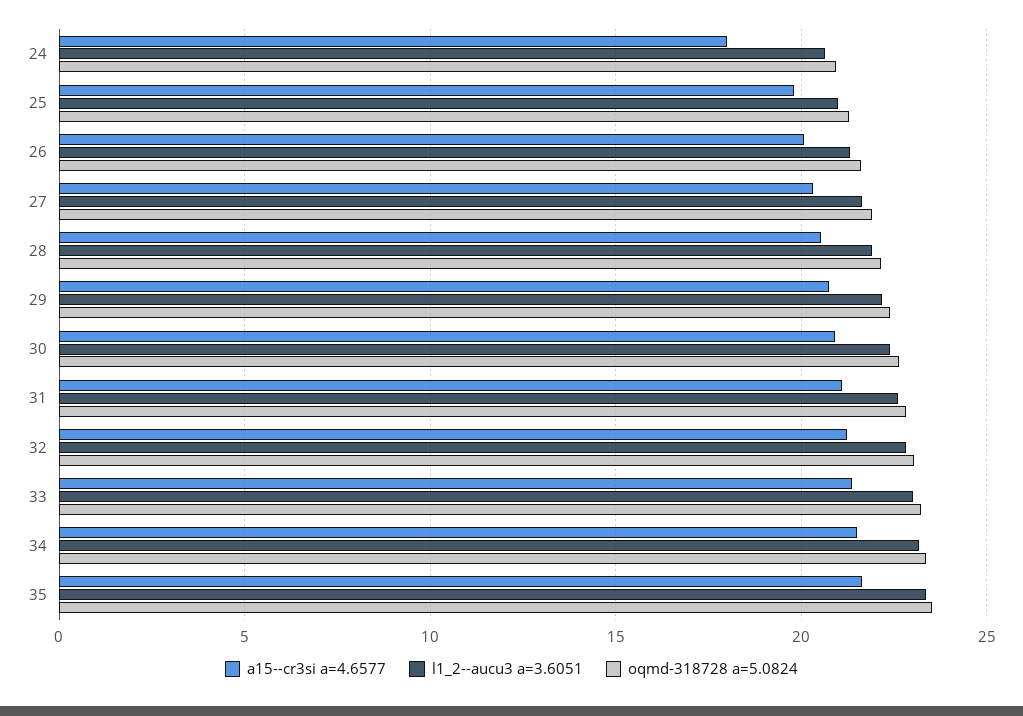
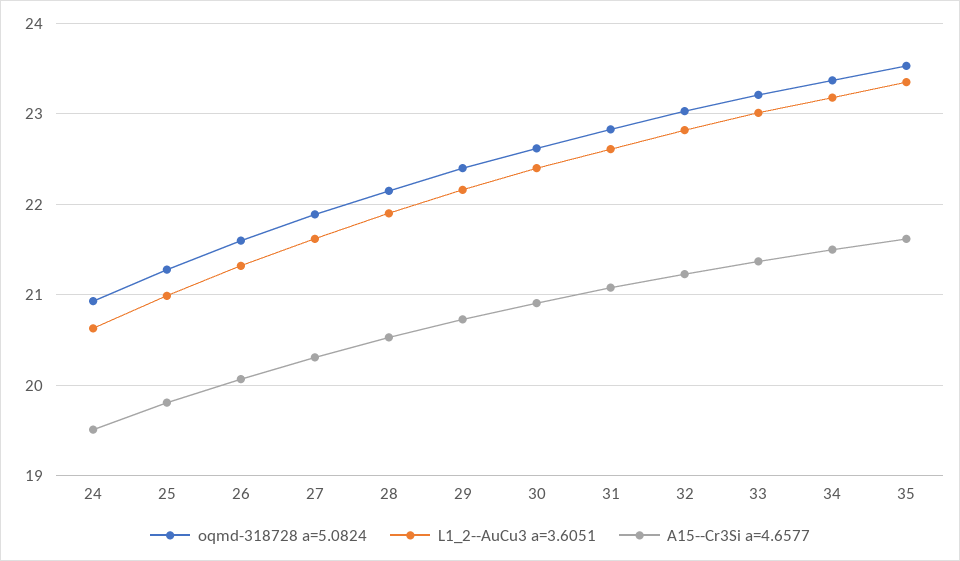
  {
    "a15--cr3si a=4.6577": {
-     "24": 18,
+     "24": 19.5,
      "25": 19.8,
      "26": 20.1,
      "27": 20.3,
      "28": 20.5,
      "29": 20.7,
      "30": 20.9,
      "31": 21.1,
      "32": 21.2,
      "33": 21.4,
      "34": 21.5,
      "35": 21.6
    },
    "l1_2--aucu3 a=3.6051": {
      "24": 20.6,
      "25": 21,
      "26": 21.3,
      "27": 21.6,
      "28": 21.9,
      "29": 22.2,
      "30": 22.4,
      "31": 22.6,
      "32": 22.8,
      "33": 23,
      "34": 23.2,
      "35": 23.4
    },
    "oqmd-318728 a=5.0824": {
      "24": 20.9,
      "25": 21.3,
      "26": 21.6,
      "27": 21.9,
      "28": 22.2,
      "29": 22.4,
      "30": 22.6,
      "31": 22.8,
      "32": 23,
      "33": 23.2,
      "34": 23.4,
      "35": 23.5
    }
  }

